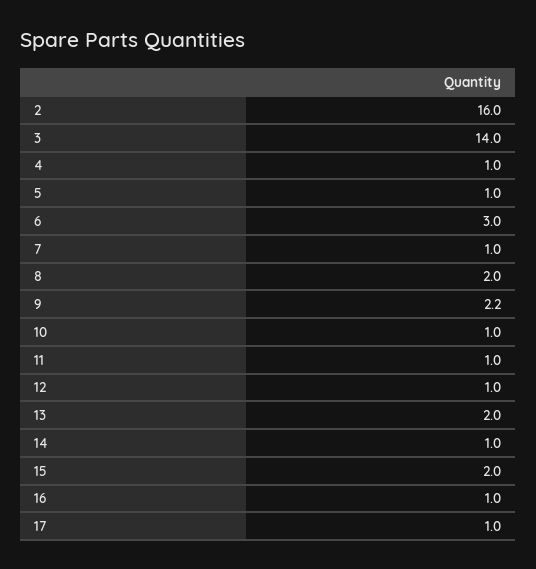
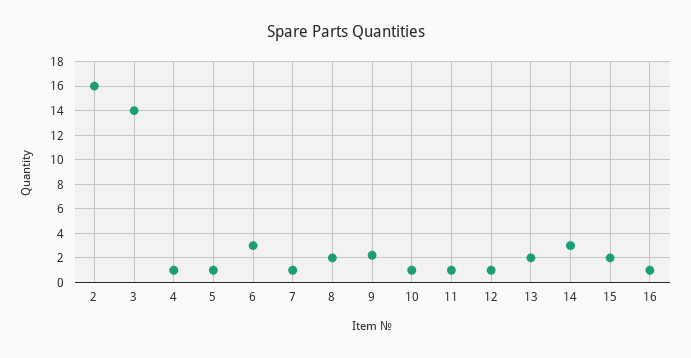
  {
    "2": 16,
    "3": 14,
    "4": 1,
    "5": 1,
    "6": 3,
    "7": 1,
    "8": 2,
    "9": 2.2,
    "10": 1,
    "11": 1,
    "12": 1,
    "13": 2,
-   "14": 1,
+   "14": 3,
    "15": 2,
-   "16": 1,
+   "16": 1
-   "17": 1
  }

